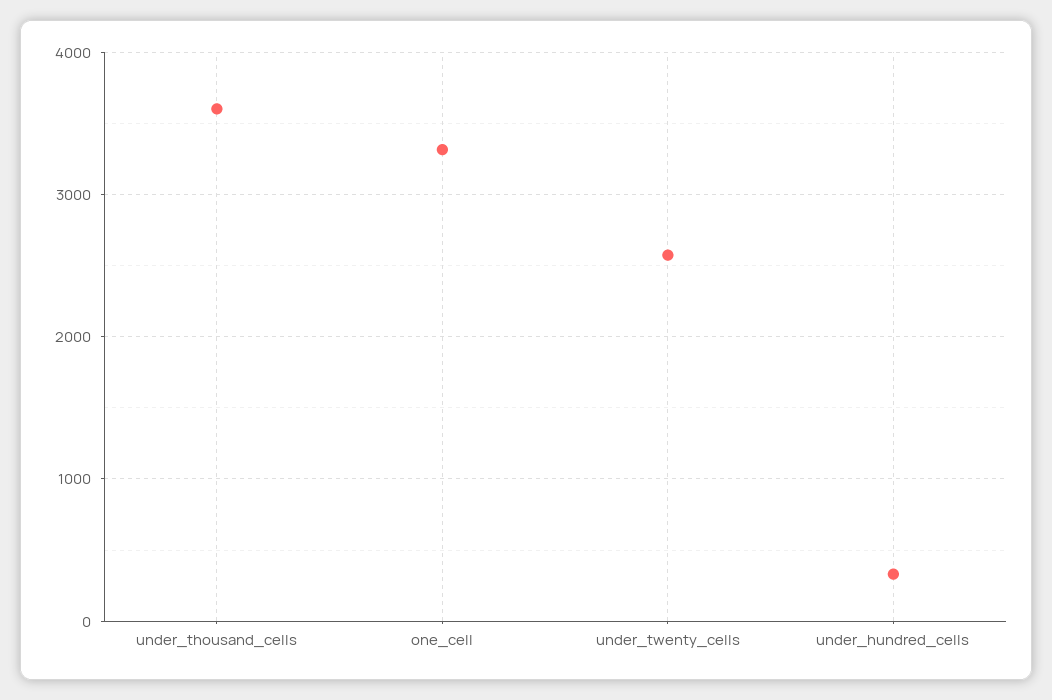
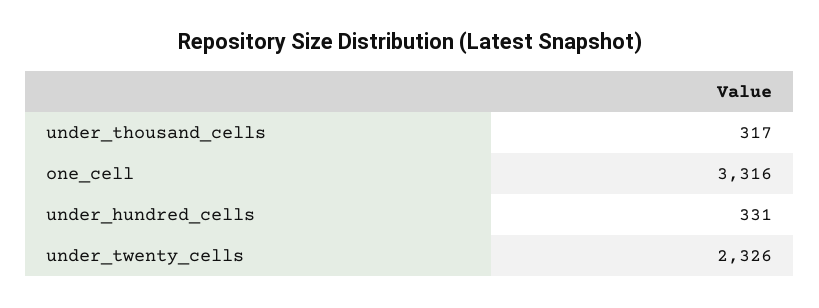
  {
-   "under_thousand_cells": 3600,
+   "under_thousand_cells": 317,
    "one_cell": 3316,
-   "under_twenty_cells": 2600,
+   "under_twenty_cells": 2326,
    "under_hundred_cells": 331
  }

